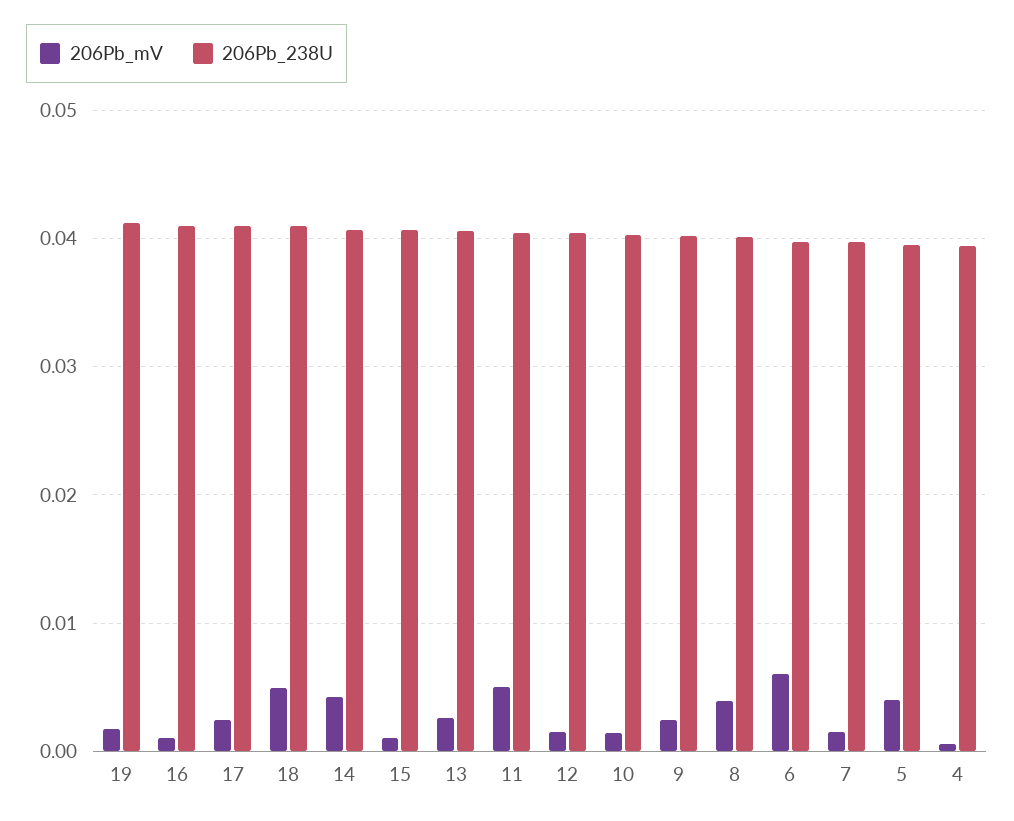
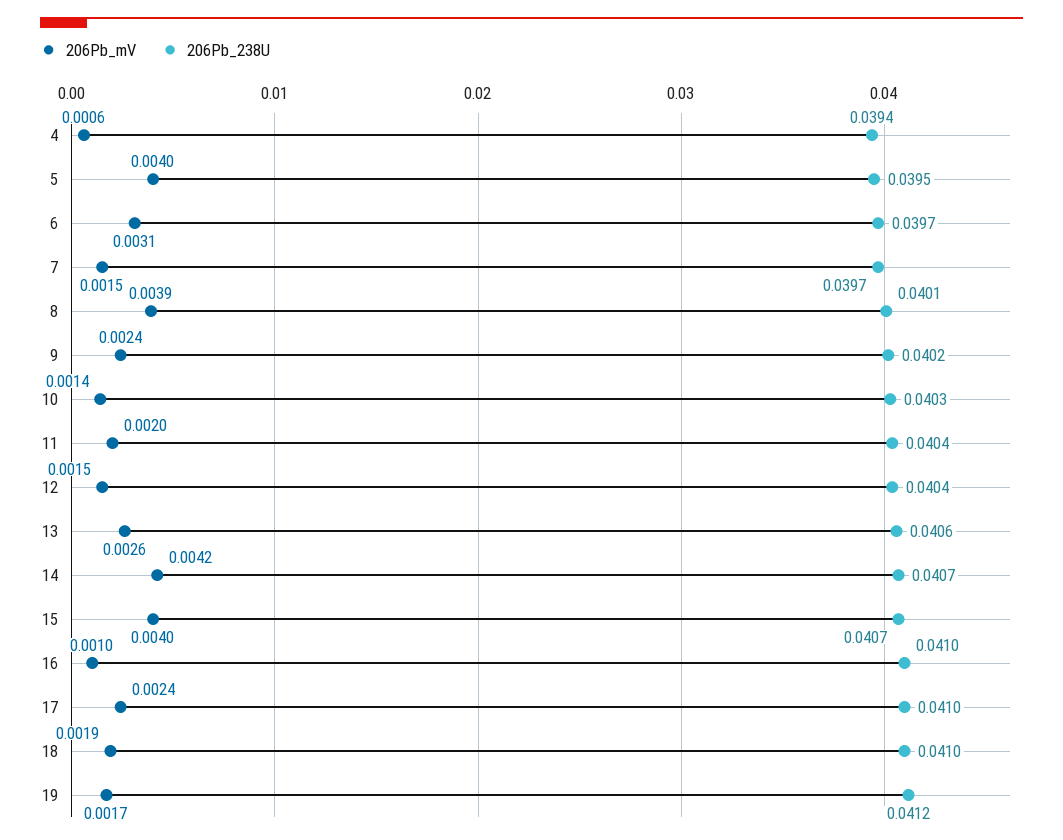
  {
    "206Pb_mV": {
      "19": 0.0017,
      "16": 0.001,
      "17": 0.0024,
-     "18": 0.005,
+     "18": 0.0019,
      "14": 0.0042,
-     "15": 0.001,
+     "15": 0.004,
      "13": 0.0026,
-     "11": 0.005,
+     "11": 0.002,
      "12": 0.0015,
      "10": 0.0014,
      "9": 0.0024,
      "8": 0.0039,
-     "6": 0.006,
+     "6": 0.0031,
      "7": 0.0015,
      "5": 0.004,
      "4": 0.0006
    },
    "206Pb_238U": {
      "19": 0.0412,
      "16": 0.041,
      "17": 0.041,
      "18": 0.041,
      "14": 0.0407,
      "15": 0.0407,
      "13": 0.0406,
      "11": 0.0404,
      "12": 0.0404,
      "10": 0.0403,
      "9": 0.0402,
      "8": 0.0401,
      "6": 0.0397,
      "7": 0.0397,
      "5": 0.0395,
      "4": 0.0394
    }
  }

